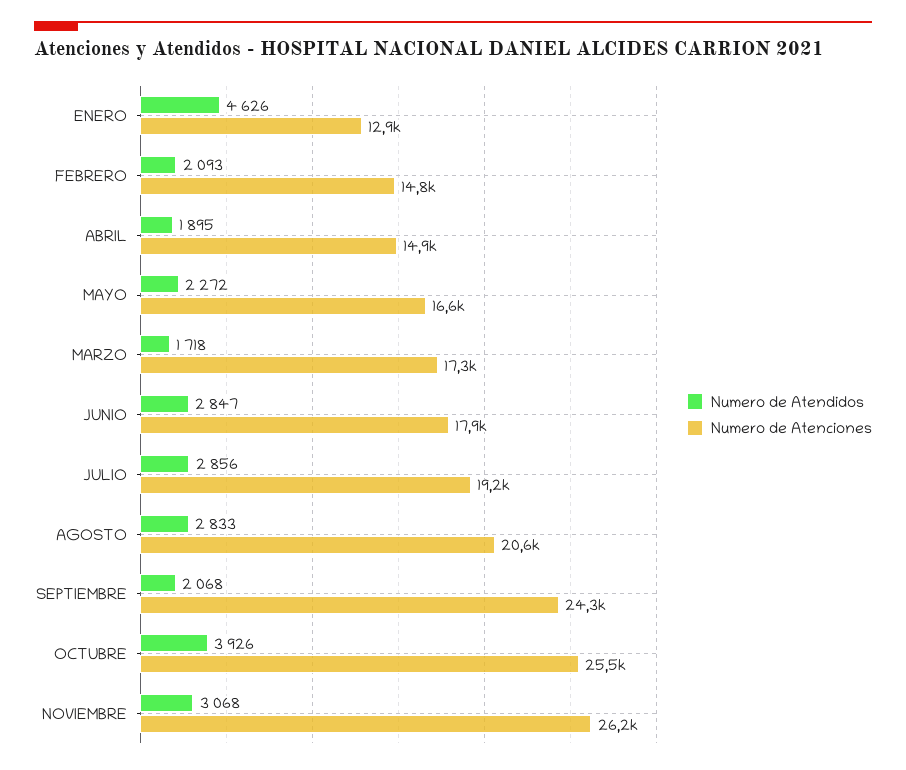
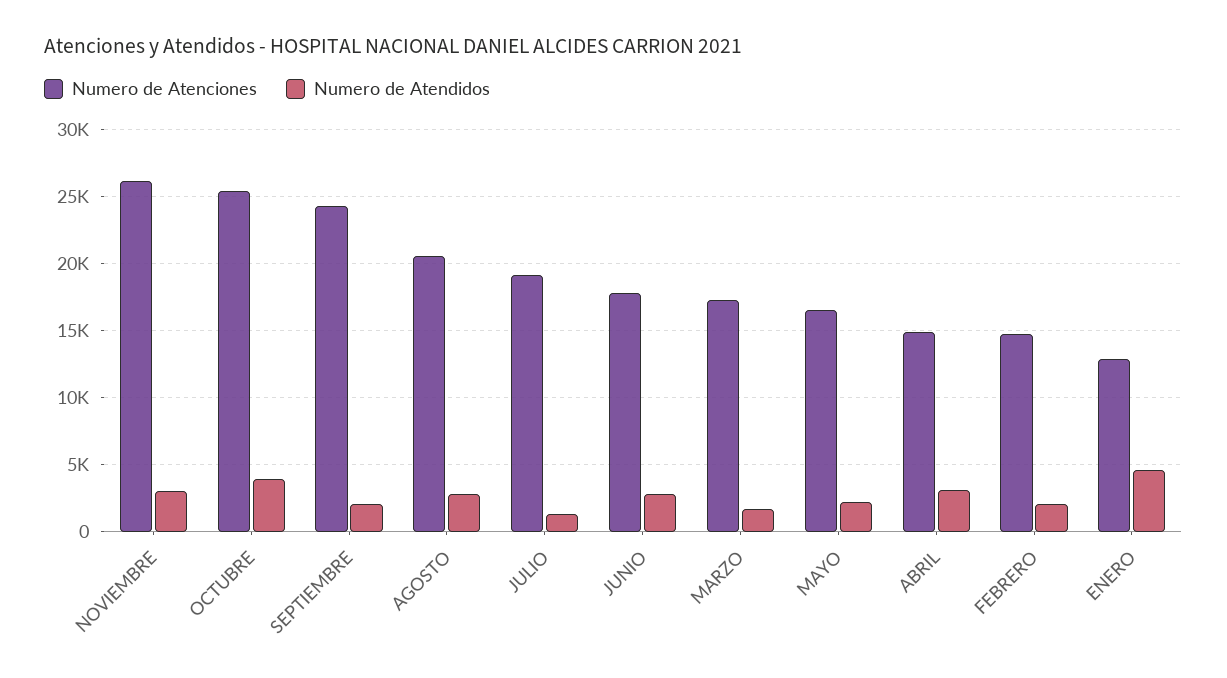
  {
    "Numero de Atendidos": {
      "ENERO": 4626,
      "FEBRERO": 2093,
-     "ABRIL": 1895,
+     "ABRIL": 3000,
      "MAYO": 2272,
      "MARZO": 1718,
      "JUNIO": 2847,
-     "JULIO": 2856,
+     "JULIO": 1500,
      "AGOSTO": 2833,
      "SEPTIEMBRE": 2068,
      "OCTUBRE": 3926,
      "NOVIEMBRE": 3068
    },
    "Numero de Atenciones": {
      "ENERO": 12900,
      "FEBRERO": 14800,
      "ABRIL": 14900,
      "MAYO": 16600,
      "MARZO": 17300,
      "JUNIO": 17900,
      "JULIO": 19200,
      "AGOSTO": 20600,
      "SEPTIEMBRE": 24300,
      "OCTUBRE": 25500,
      "NOVIEMBRE": 26200
    }
  }

